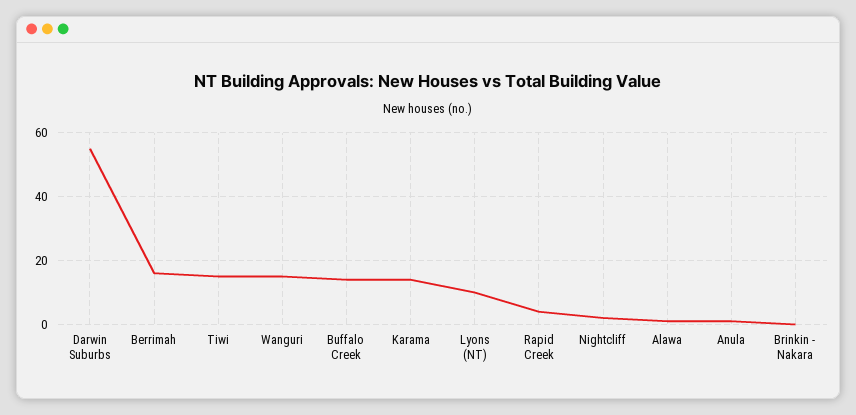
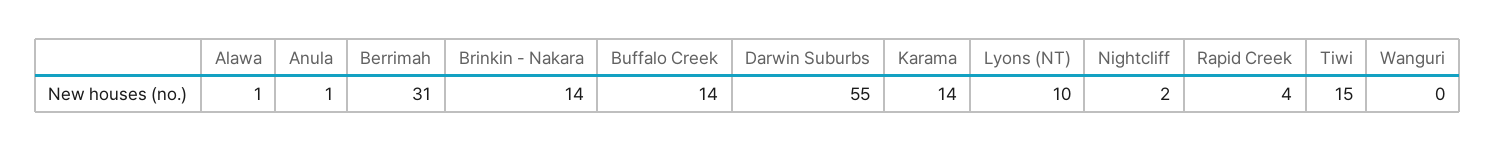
  {
    "Darwin Suburbs": 55,
-   "Berrimah": 15,
+   "Berrimah": 31,
    "Tiwi": 15,
-   "Wanguri": 15,
+   "Wanguri": 0,
    "Buffalo Creek": 14,
    "Karama": 14,
    "Lyons (NT)": 10,
    "Rapid Creek": 4,
    "Nightcliff": 2,
    "Alawa": 1,
    "Anula": 1,
-   "Brinkin - Nakara": 0
+   "Brinkin - Nakara": 14
  }

